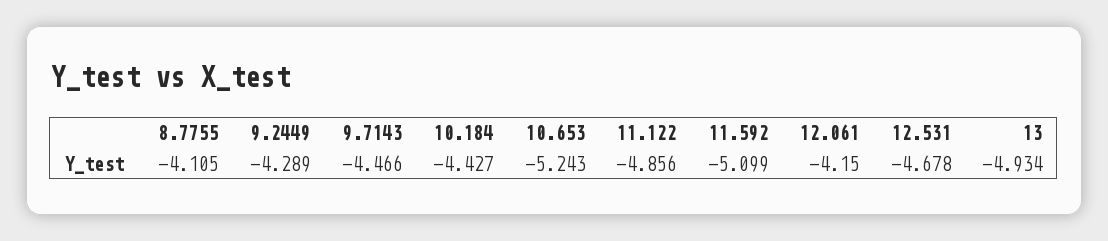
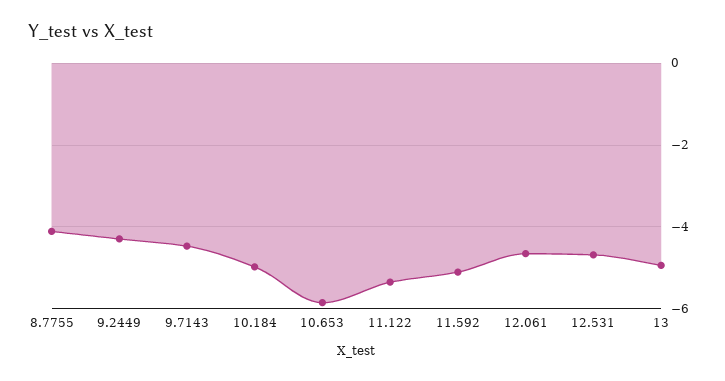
  {
    "8.7755": -4.105,
    "9.2449": -4.289,
    "9.7143": -4.466,
-   "10.184": -4.427,
+   "10.184": -5,
-   "10.653": -5.243,
+   "10.653": -5.8,
-   "11.122": -4.856,
+   "11.122": -5.4,
    "11.592": -5.099,
-   "12.061": -4.15,
+   "12.061": -4.6,
    "12.531": -4.678,
    "13": -4.934
  }

